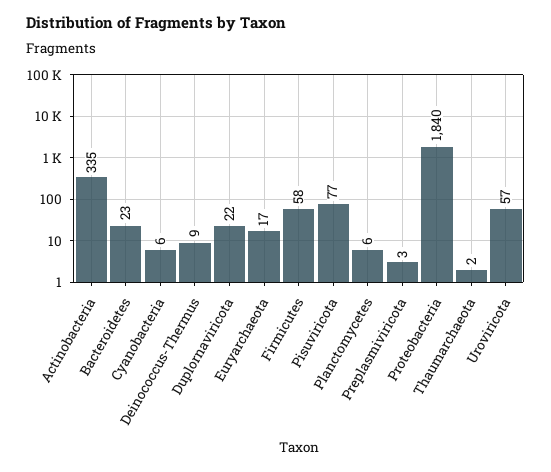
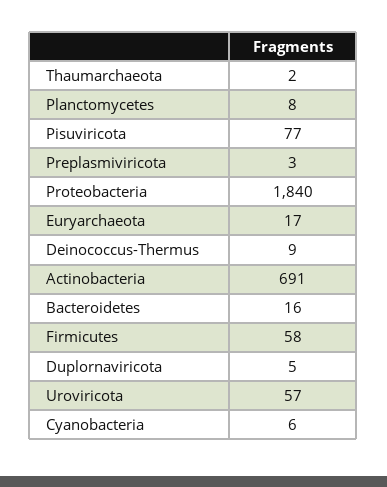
  {
-   "Actinobacteria": 335,
+   "Actinobacteria": 691,
-   "Bacteroidetes": 23,
+   "Bacteroidetes": 16,
    "Cyanobacteria": 6,
    "Deinococcus-Thermus": 9,
-   "Duplornaviricota": 22,
+   "Duplornaviricota": 5,
    "Euryarchaeota": 17,
    "Firmicutes": 58,
    "Pisuviricota": 77,
-   "Planctomycetes": 6,
+   "Planctomycetes": 8,
    "Preplasmiviricota": 3,
    "Proteobacteria": 1840,
    "Thaumarchaeota": 2,
    "Uroviricota": 57
  }

